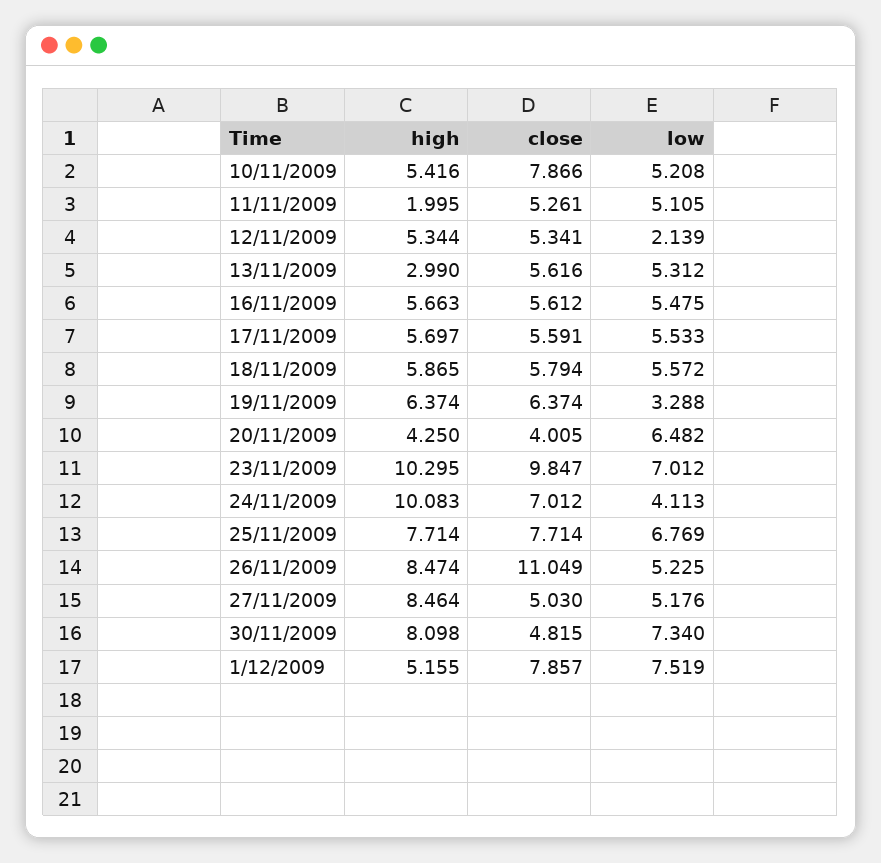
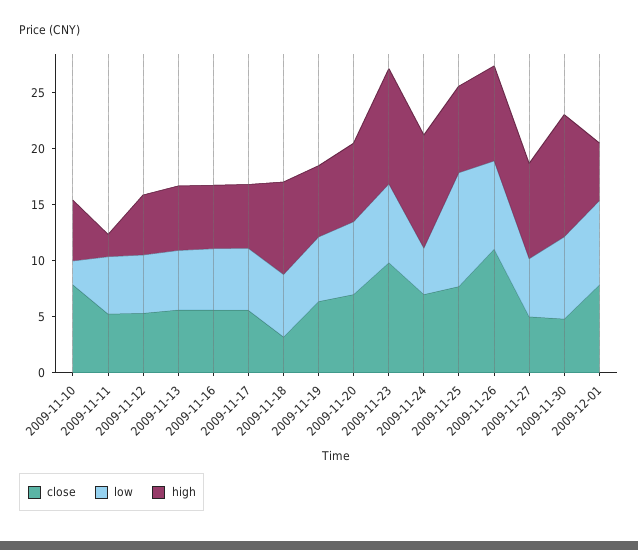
  {
    "high": {
      "10/11/2009": 5.416,
      "11/11/2009": 1.995,
      "12/11/2009": 5.344,
-     "13/11/2009": 2.99,
+     "13/11/2009": 6,
      "16/11/2009": 5.663,
      "17/11/2009": 5.697,
-     "18/11/2009": 5.865,
+     "18/11/2009": 8,
      "19/11/2009": 6.374,
-     "20/11/2009": 4.25,
+     "20/11/2009": 7,
      "23/11/2009": 10.295,
      "24/11/2009": 10.083,
      "25/11/2009": 7.714,
      "26/11/2009": 8.474,
      "27/11/2009": 8.464,
-     "30/11/2009": 8.098,
+     "30/11/2009": 11,
      "1/12/2009": 5.155
    },
    "close": {
      "10/11/2009": 7.866,
      "11/11/2009": 5.261,
      "12/11/2009": 5.341,
      "13/11/2009": 5.616,
      "16/11/2009": 5.612,
      "17/11/2009": 5.591,
-     "18/11/2009": 5.794,
+     "18/11/2009": 3,
      "19/11/2009": 6.374,
-     "20/11/2009": 4.005,
+     "20/11/2009": 7,
      "23/11/2009": 9.847,
      "24/11/2009": 7.012,
      "25/11/2009": 7.714,
      "26/11/2009": 11.049,
      "27/11/2009": 5.03,
      "30/11/2009": 4.815,
      "1/12/2009": 7.857
    },
    "low": {
-     "10/11/2009": 5.208,
+     "10/11/2009": 2,
      "11/11/2009": 5.105,
-     "12/11/2009": 2.139,
+     "12/11/2009": 5,
      "13/11/2009": 5.312,
      "16/11/2009": 5.475,
      "17/11/2009": 5.533,
      "18/11/2009": 5.572,
-     "19/11/2009": 3.288,
+     "19/11/2009": 6,
      "20/11/2009": 6.482,
      "23/11/2009": 7.012,
      "24/11/2009": 4.113,
-     "25/11/2009": 6.769,
+     "25/11/2009": 10,
-     "26/11/2009": 5.225,
+     "26/11/2009": 8,
      "27/11/2009": 5.176,
      "30/11/2009": 7.34,
      "1/12/2009": 7.519
    }
  }

